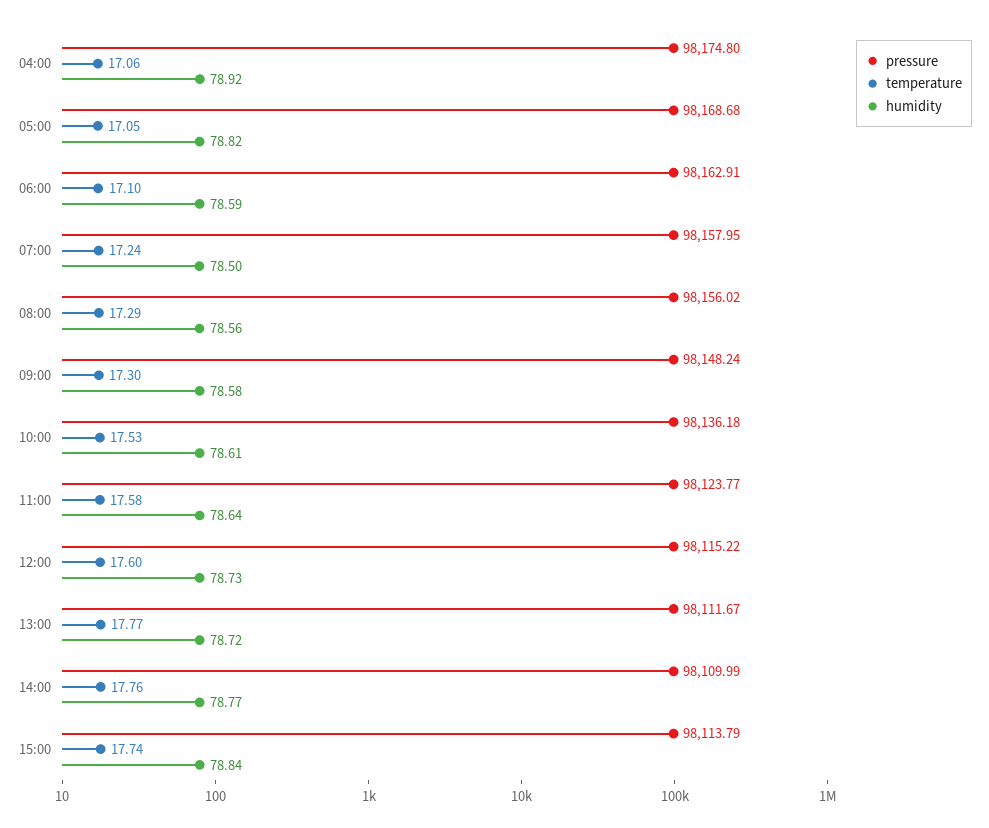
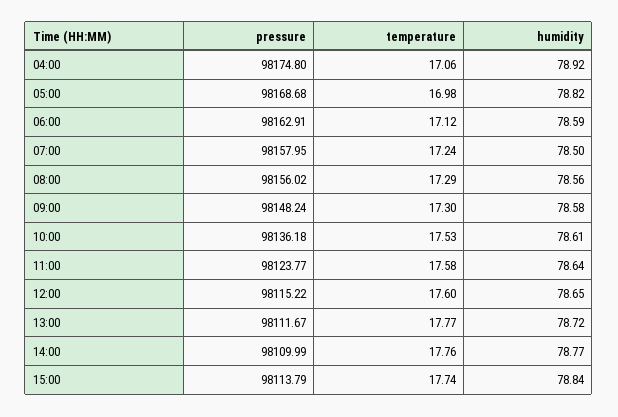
  {
    "pressure": {
      "04:00": 98174.8,
      "05:00": 98168.68,
      "06:00": 98162.91,
      "07:00": 98157.95,
      "08:00": 98156.02,
      "09:00": 98148.24,
      "10:00": 98136.18,
      "11:00": 98123.77,
      "12:00": 98115.22,
      "13:00": 98111.67,
      "14:00": 98109.99,
      "15:00": 98113.79
    },
    "temperature": {
      "04:00": 17.06,
-     "05:00": 17.05,
+     "05:00": 16.98,
-     "06:00": 17.1,
+     "06:00": 17.12,
      "07:00": 17.24,
      "08:00": 17.29,
      "09:00": 17.3,
      "10:00": 17.53,
      "11:00": 17.58,
      "12:00": 17.6,
      "13:00": 17.77,
      "14:00": 17.76,
      "15:00": 17.74
    },
    "humidity": {
      "04:00": 78.92,
      "05:00": 78.82,
      "06:00": 78.59,
      "07:00": 78.5,
      "08:00": 78.56,
      "09:00": 78.58,
      "10:00": 78.61,
      "11:00": 78.64,
-     "12:00": 78.73,
+     "12:00": 78.65,
      "13:00": 78.72,
      "14:00": 78.77,
      "15:00": 78.84
    }
  }

